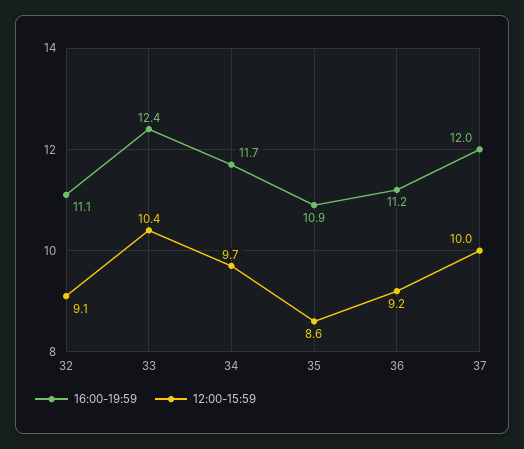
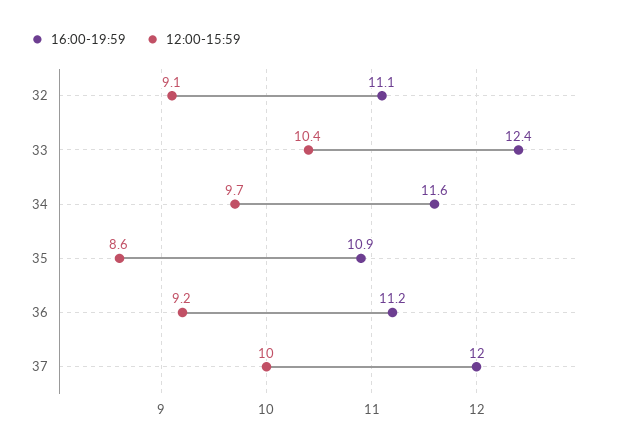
  {
    "16:00-19:59": {
      "32": 11.1,
      "33": 12.4,
-     "34": 11.7,
+     "34": 11.6,
      "35": 10.9,
      "36": 11.2,
      "37": 12
    },
    "12:00-15:59": {
      "32": 9.1,
      "33": 10.4,
      "34": 9.7,
      "35": 8.6,
      "36": 9.2,
      "37": 10
    }
  }

